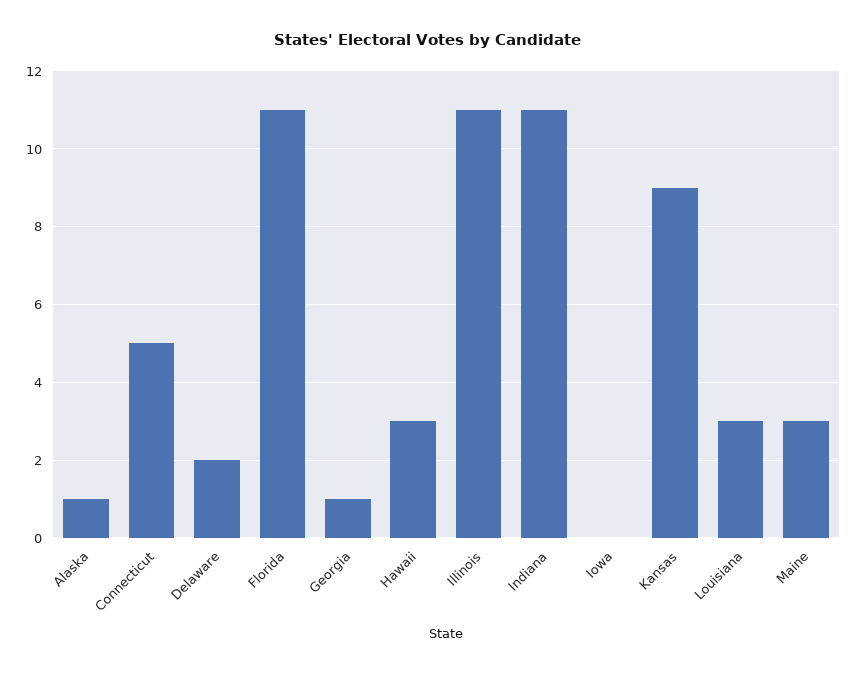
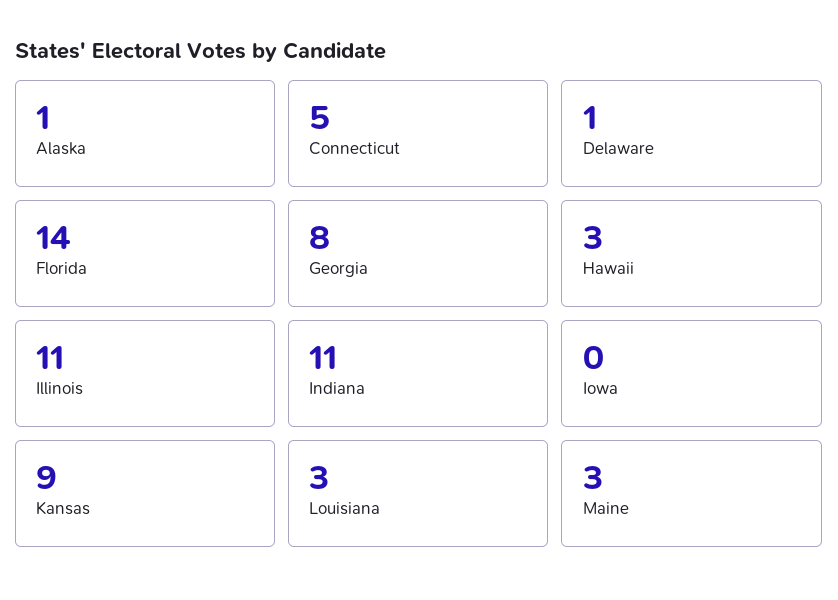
  {
    "Alaska": 1,
    "Connecticut": 5,
-   "Delaware": 2,
+   "Delaware": 1,
-   "Florida": 11,
+   "Florida": 14,
-   "Georgia": 1,
+   "Georgia": 8,
    "Hawaii": 3,
    "Illinois": 11,
    "Indiana": 11,
    "Iowa": 0,
    "Kansas": 9,
    "Louisiana": 3,
    "Maine": 3
  }

